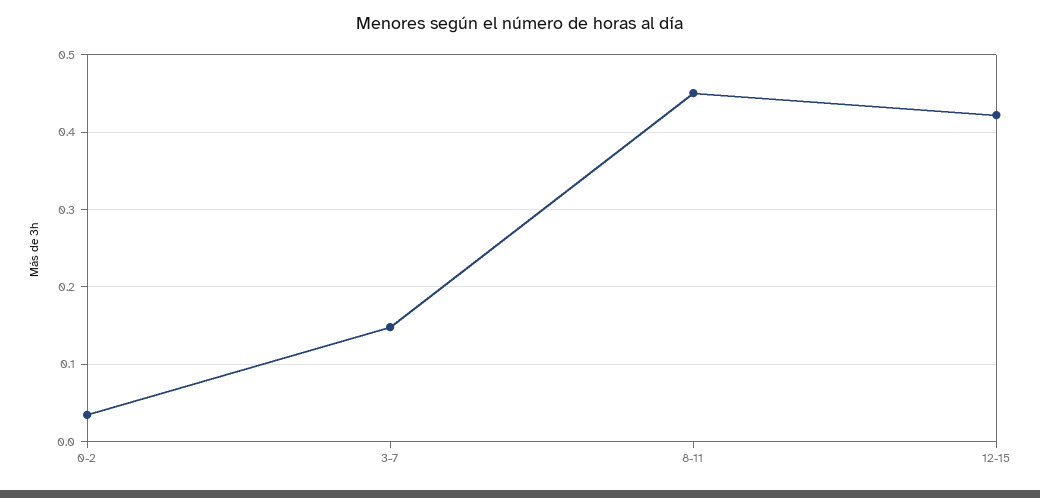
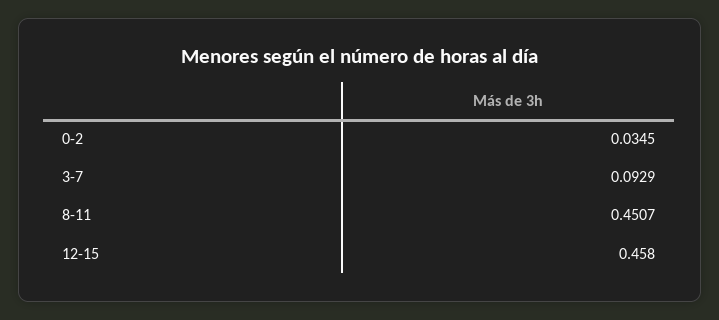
  {
    "0-2": 0.0345,
-   "3-7": 0.15,
+   "3-7": 0.0929,
    "8-11": 0.4507,
-   "12-15": 0.42
+   "12-15": 0.458
  }

